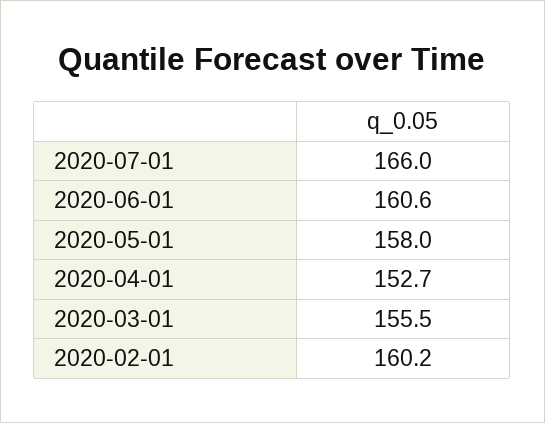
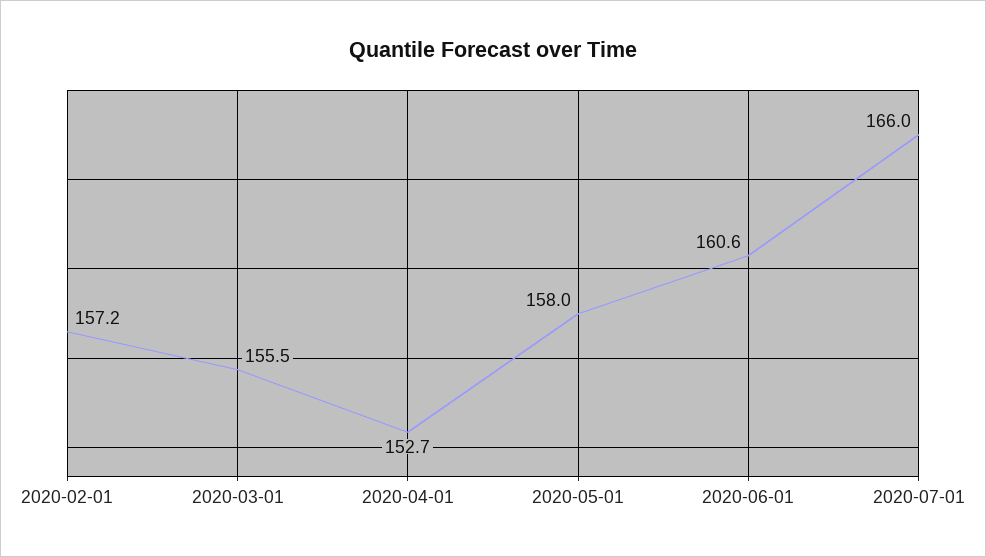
  {
    "2020-07-01": 166,
    "2020-06-01": 160.6,
    "2020-05-01": 158,
    "2020-04-01": 152.7,
    "2020-03-01": 155.5,
-   "2020-02-01": 160.2
+   "2020-02-01": 157.2
  }

